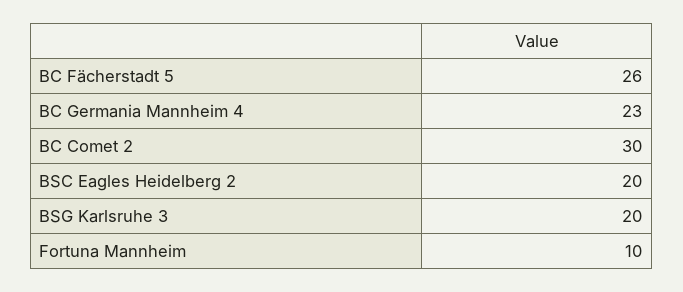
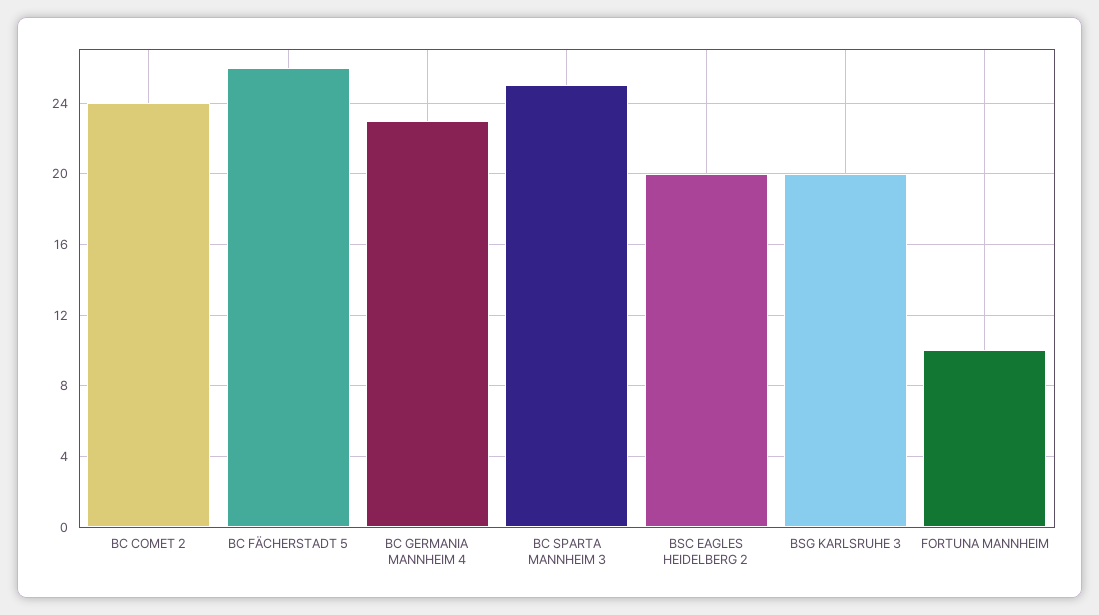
  {
    "BC Fächerstadt 5": 26,
    "BC Germania Mannheim 4": 23,
-   "BC Comet 2": 30,
+   "BC Comet 2": 24,
    "BSC Eagles Heidelberg 2": 20,
    "BSG Karlsruhe 3": 20,
-   "Fortuna Mannheim": 10
+   "Fortuna Mannheim": 10,
+   "BC SPARTA MANNHEIM 3": 25
  }

